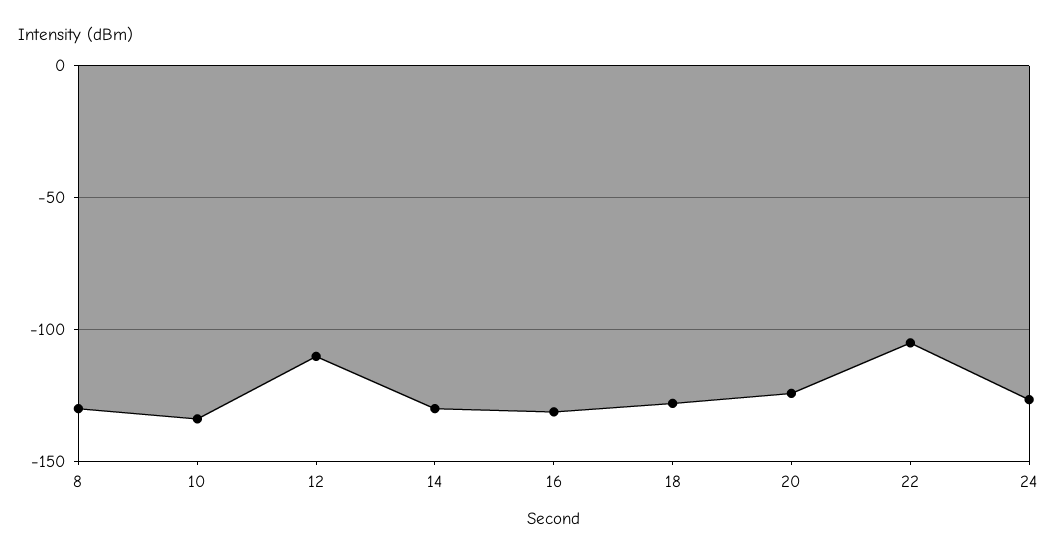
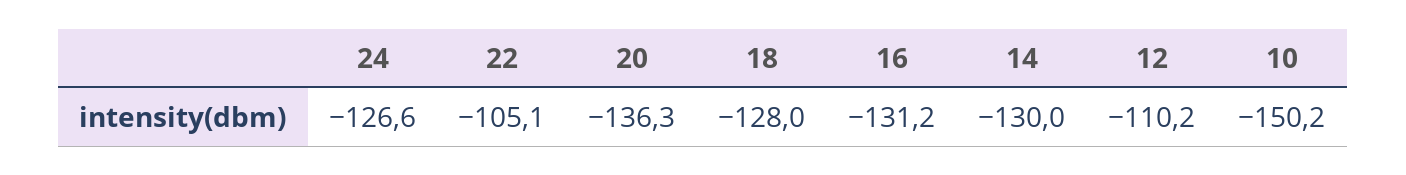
  {
-   "8": -130,
-   "10": -135,
+   "10": -150.2,
    "12": -110.2,
    "14": -130,
    "16": -131.2,
    "18": -128,
-   "20": -125,
+   "20": -136.3,
    "22": -105.1,
    "24": -126.6
  }

